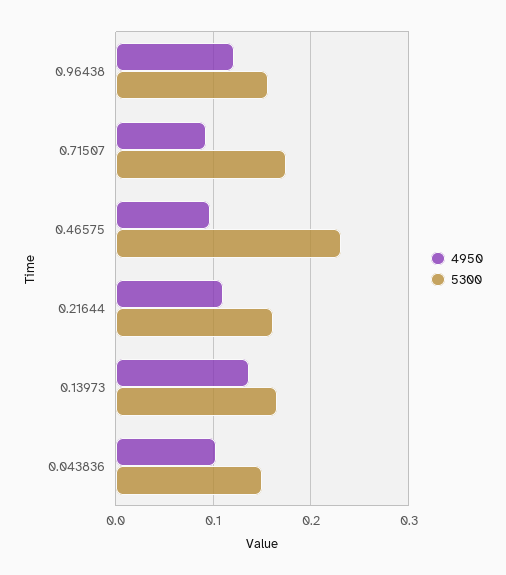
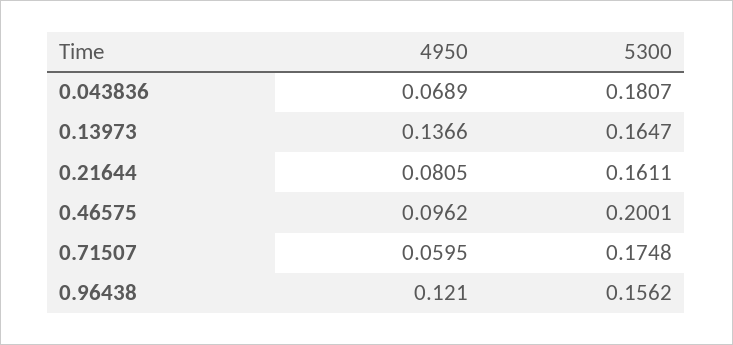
  {
    "4950": {
      "0.96438": 0.121,
-     "0.71507": 0.09,
+     "0.71507": 0.0595,
      "0.46575": 0.0962,
-     "0.21644": 0.11,
+     "0.21644": 0.0805,
      "0.13973": 0.1366,
-     "0.043836": 0.1
+     "0.043836": 0.0689
    },
    "5300": {
      "0.96438": 0.1562,
      "0.71507": 0.1748,
-     "0.46575": 0.23,
+     "0.46575": 0.2001,
      "0.21644": 0.1611,
      "0.13973": 0.1647,
-     "0.043836": 0.15
+     "0.043836": 0.1807
    }
  }

